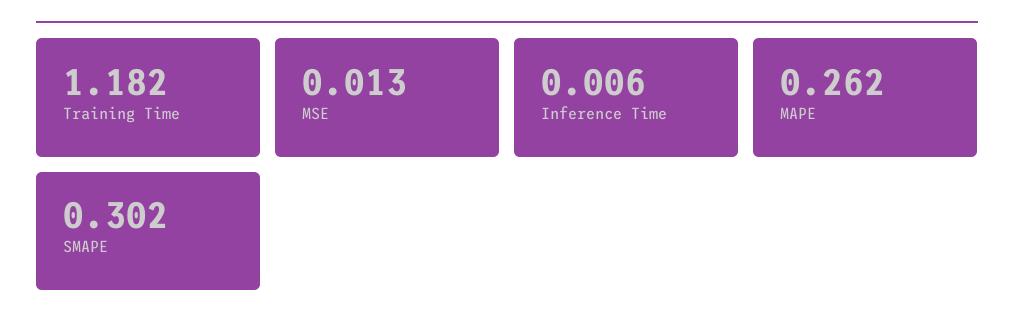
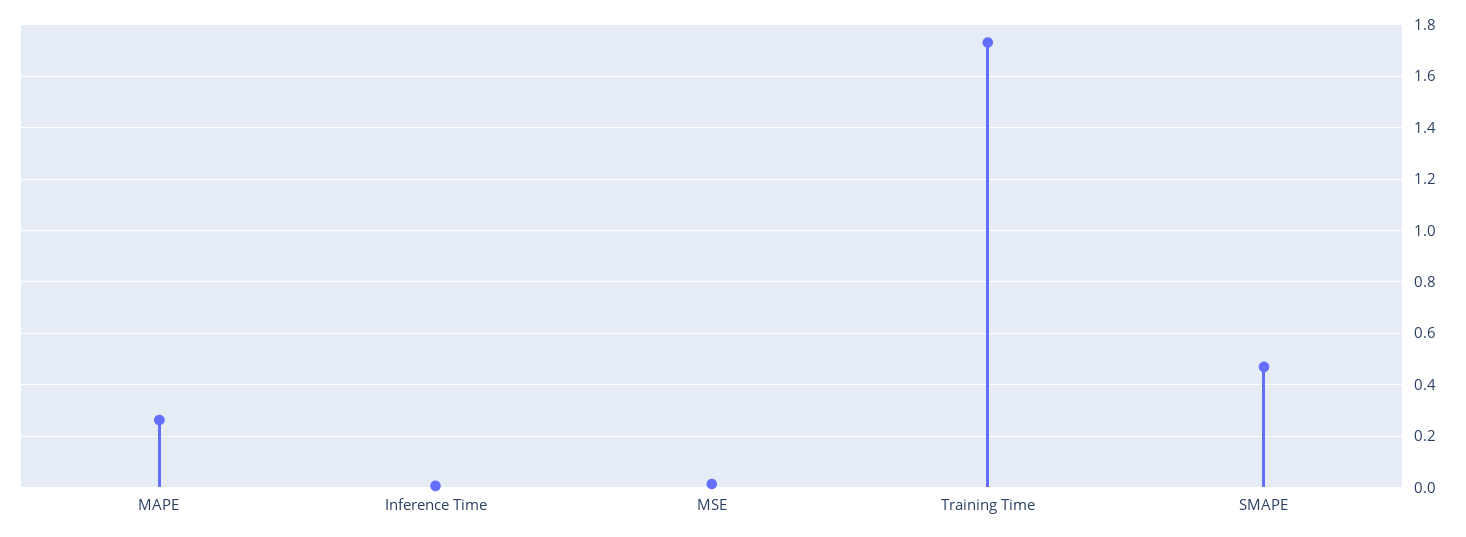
  {
-   "Training Time": 1.182,
+   "Training Time": 1.725,
    "MSE": 0.013,
    "Inference Time": 0.006,
    "MAPE": 0.262,
-   "SMAPE": 0.302
+   "SMAPE": 0.475
  }

